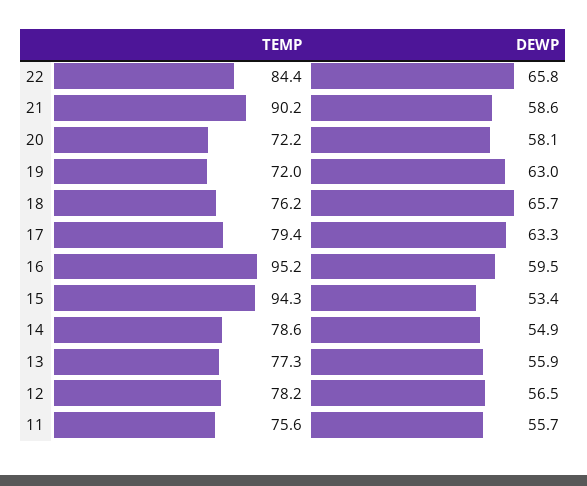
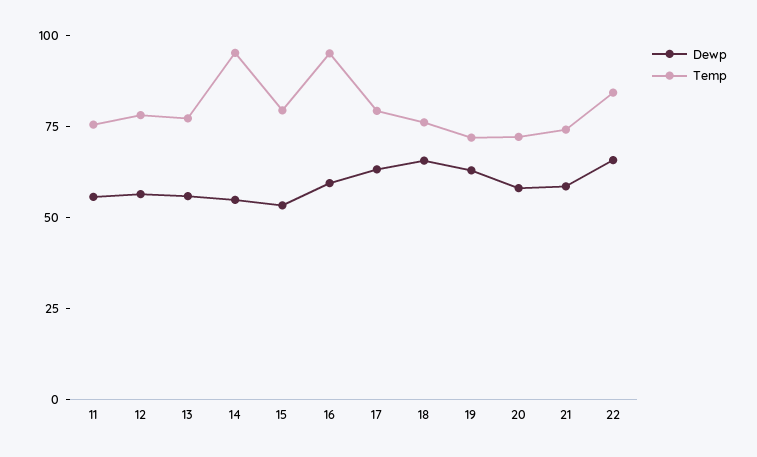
  {
    "TEMP": {
      "22": 84.4,
-     "21": 90.2,
+     "21": 75,
      "20": 72.2,
      "19": 72,
      "18": 76.2,
      "17": 79.4,
      "16": 95.2,
-     "15": 94.3,
+     "15": 80,
-     "14": 78.6,
+     "14": 95,
      "13": 77.3,
      "12": 78.2,
      "11": 75.6
    },
    "DEWP": {
      "22": 65.8,
      "21": 58.6,
      "20": 58.1,
      "19": 63,
      "18": 65.7,
      "17": 63.3,
      "16": 59.5,
      "15": 53.4,
      "14": 54.9,
      "13": 55.9,
      "12": 56.5,
      "11": 55.7
    }
  }

